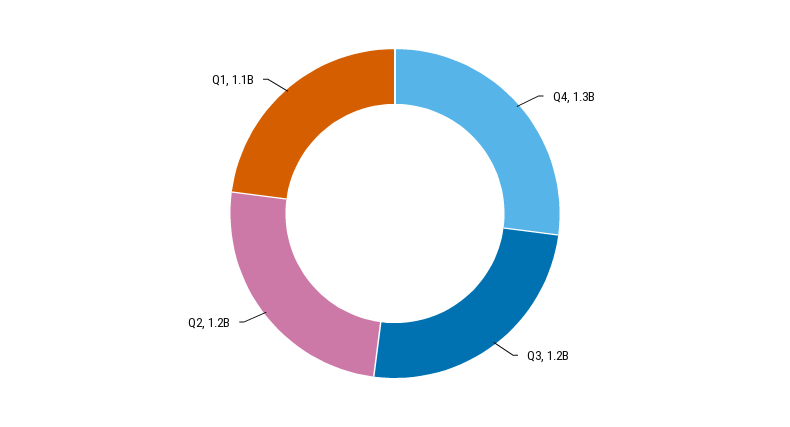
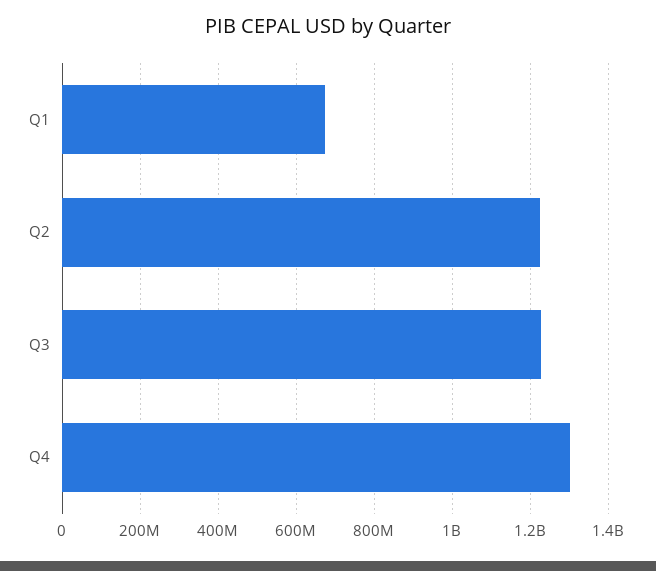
  {
    "Q4": 1300000000,
    "Q3": 1200000000,
    "Q2": 1200000000,
-   "Q1": 1100000000
+   "Q1": 680000000
  }

